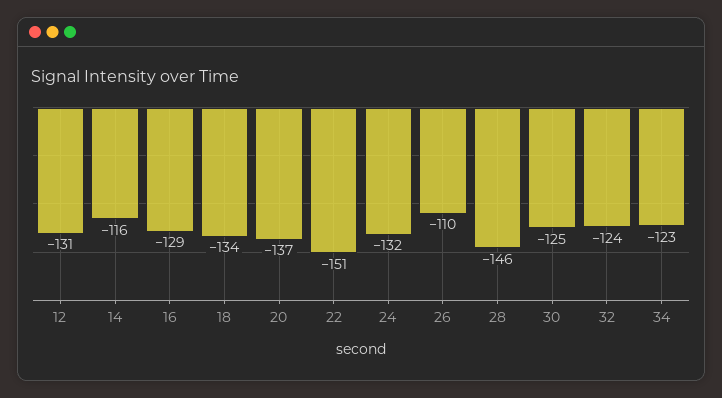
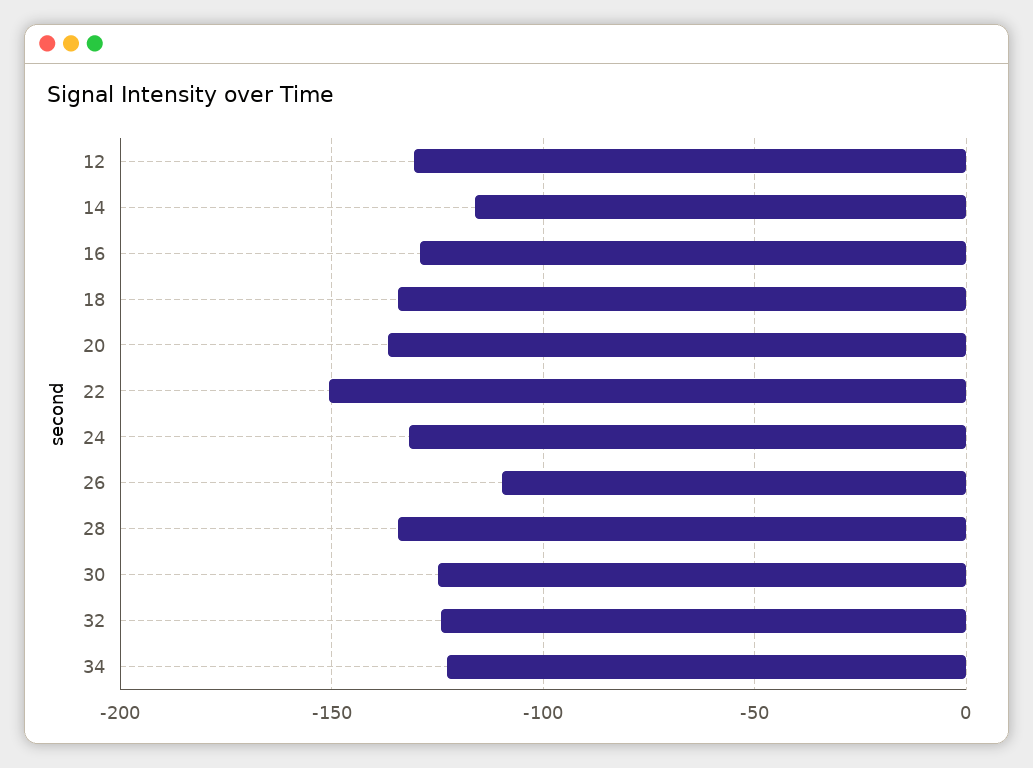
  {
    "12": -131,
    "14": -116,
    "16": -129,
    "18": -134,
    "20": -137,
    "22": -151,
    "24": -132,
    "26": -110,
-   "28": -146,
+   "28": -135,
    "30": -125,
    "32": -124,
    "34": -123
  }

